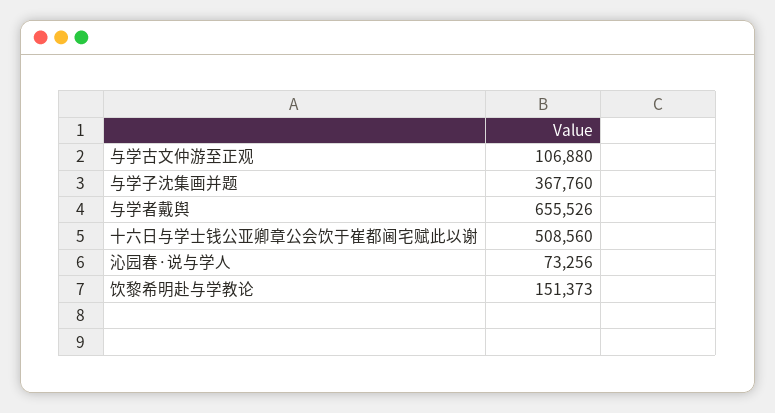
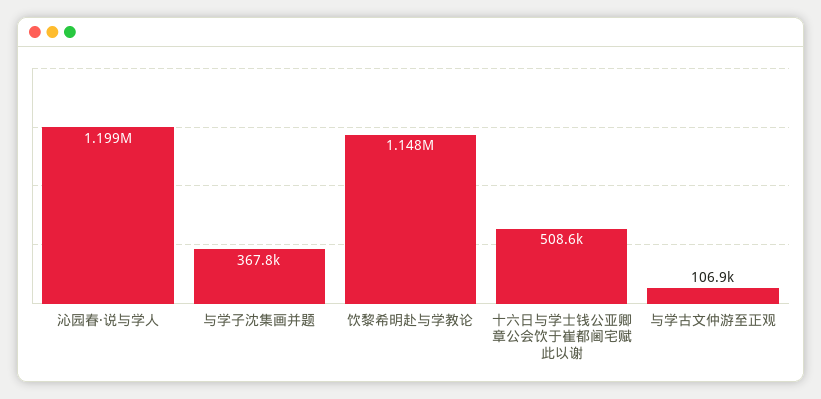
  {
    "与学古文仲游至正观": 106880,
    "与学子沈集画并题": 367760,
-   "与学者戴舆": 655526,
    "十六日与学士钱公亚卿章公会饮于崔都阃宅赋此以谢": 508560,
-   "沁园春·说与学人": 73256,
+   "沁园春·说与学人": 1199000,
-   "饮黎希明赴与学教论": 151373
+   "饮黎希明赴与学教论": 1148000
  }

